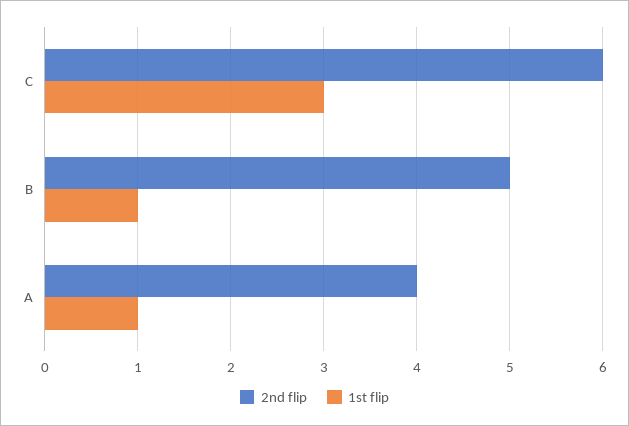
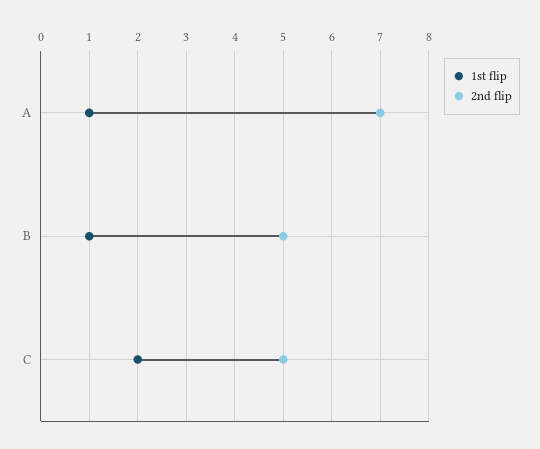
  {
    "2nd flip": {
-     "C": 6,
+     "C": 5,
      "B": 5,
-     "A": 4
+     "A": 7
    },
    "1st flip": {
-     "C": 3,
+     "C": 2,
      "B": 1,
      "A": 1
    }
  }

